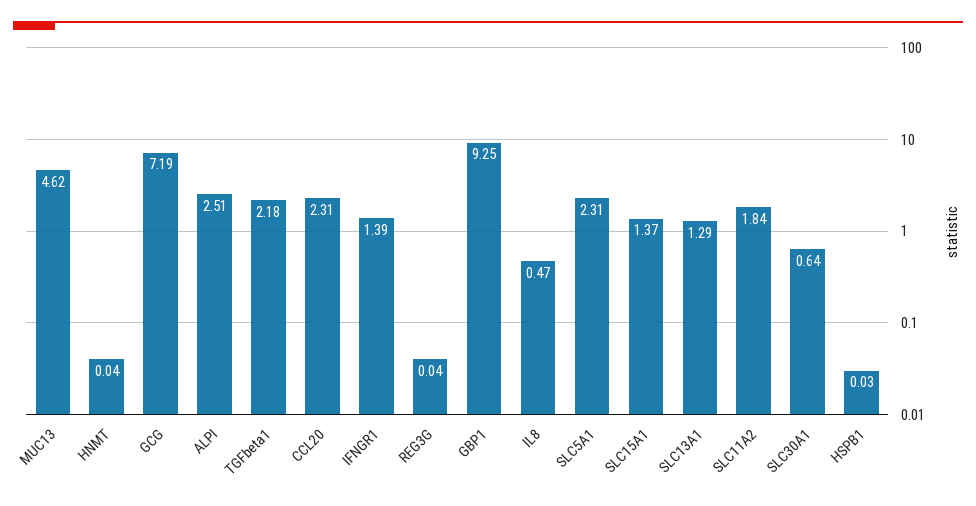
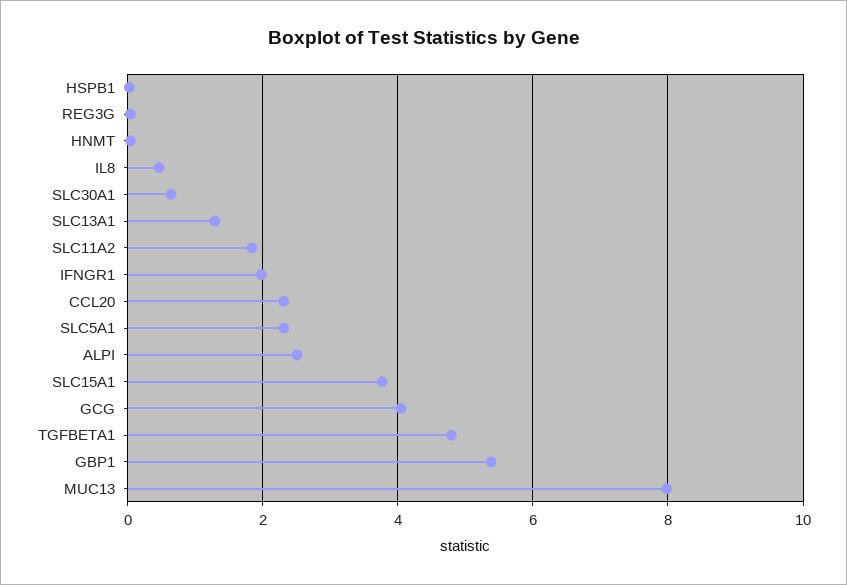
  {
-   "MUC13": 4.62,
+   "MUC13": 8,
    "HNMT": 0.04,
-   "GCG": 7.19,
+   "GCG": 4,
    "ALPI": 2.51,
-   "TGFbeta1": 2.18,
+   "TGFbeta1": 4.8,
    "CCL20": 2.31,
-   "IFNGR1": 1.39,
+   "IFNGR1": 2,
    "REG3G": 0.04,
-   "GBP1": 9.25,
+   "GBP1": 5.4,
    "IL8": 0.47,
    "SLC5A1": 2.31,
-   "SLC15A1": 1.37,
+   "SLC15A1": 3.8,
    "SLC13A1": 1.29,
    "SLC11A2": 1.84,
    "SLC30A1": 0.64,
    "HSPB1": 0.03
  }

